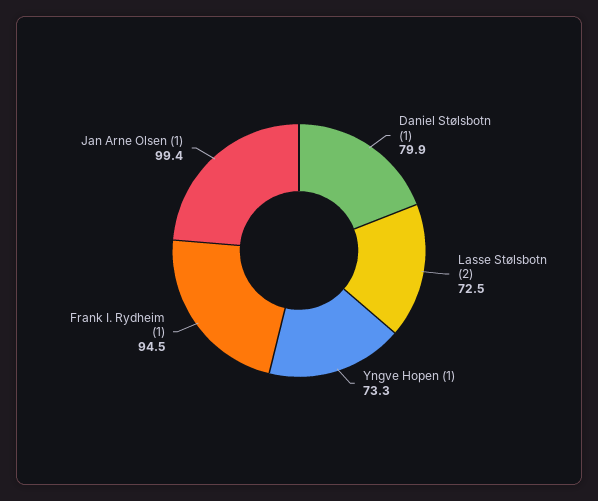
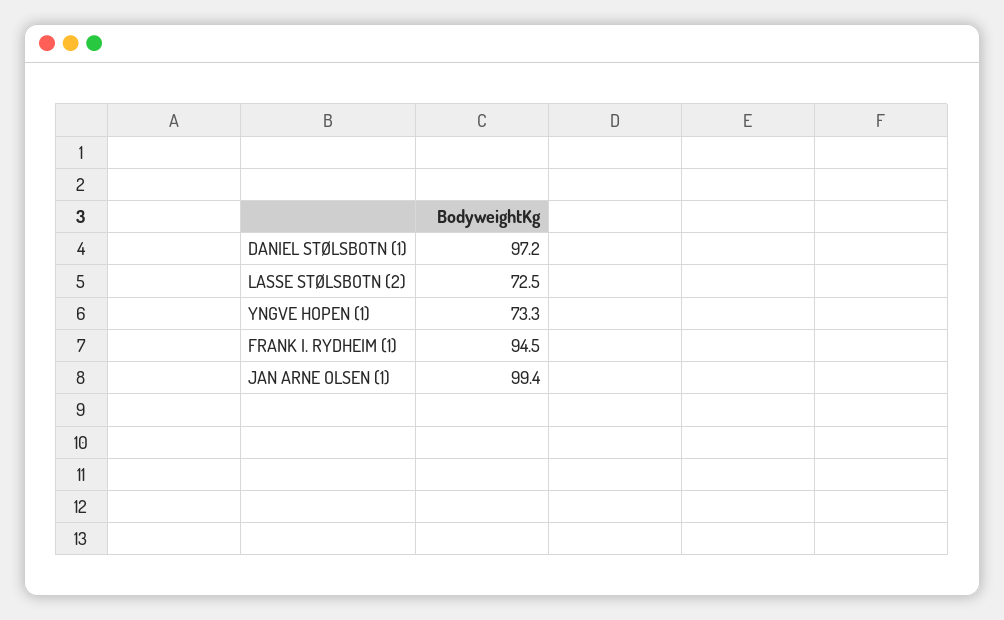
  {
-   "Daniel Stølsbotn (1)": 79.9,
+   "Daniel Stølsbotn (1)": 97.2,
    "Lasse Stølsbotn (2)": 72.5,
    "Yngve Hopen (1)": 73.3,
    "Frank I. Rydheim (1)": 94.5,
    "Jan Arne Olsen (1)": 99.4
  }

